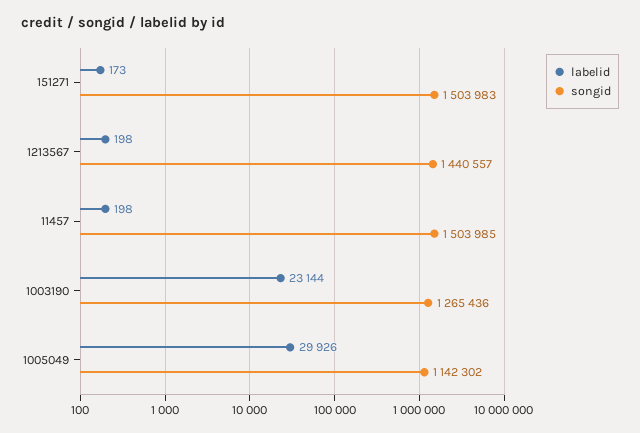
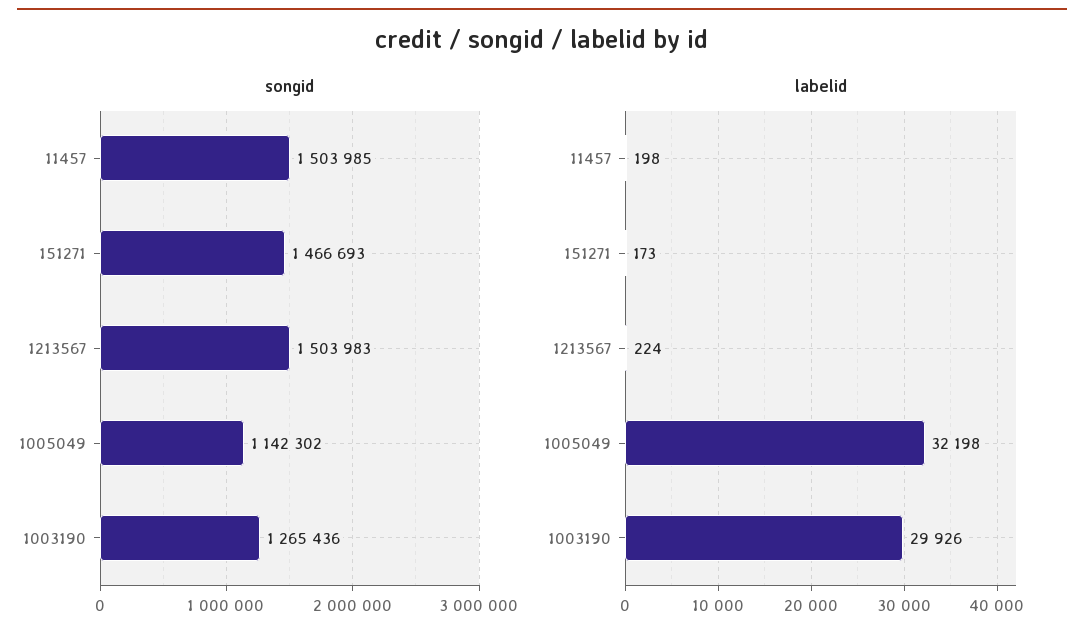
  {
    "labelid": {
      "151271": 173,
-     "1213567": 198,
+     "1213567": 224,
      "11457": 198,
-     "1003190": 23144,
+     "1003190": 29926,
-     "1005049": 29926
+     "1005049": 32198
    },
    "songid": {
-     "151271": 1503983,
+     "151271": 1466693,
-     "1213567": 1440557,
+     "1213567": 1503983,
      "11457": 1503985,
      "1003190": 1265436,
      "1005049": 1142302
    }
  }

